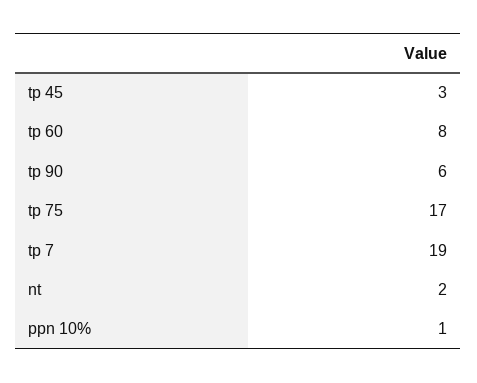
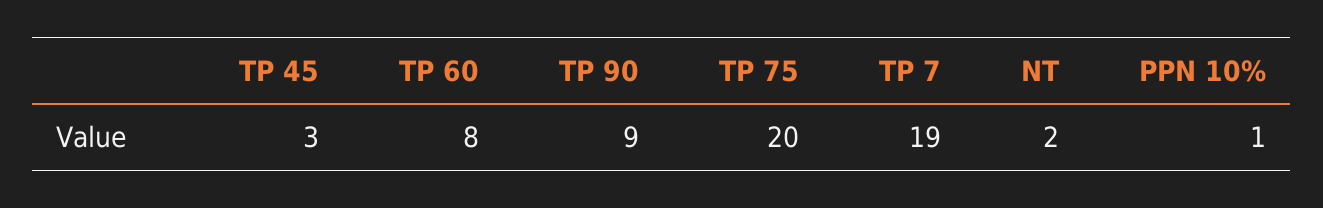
  {
    "tp 45": 3,
    "tp 60": 8,
-   "tp 90": 6,
+   "tp 90": 9,
-   "tp 75": 17,
+   "tp 75": 20,
    "tp 7": 19,
    "nt": 2,
    "ppn 10%": 1
  }

